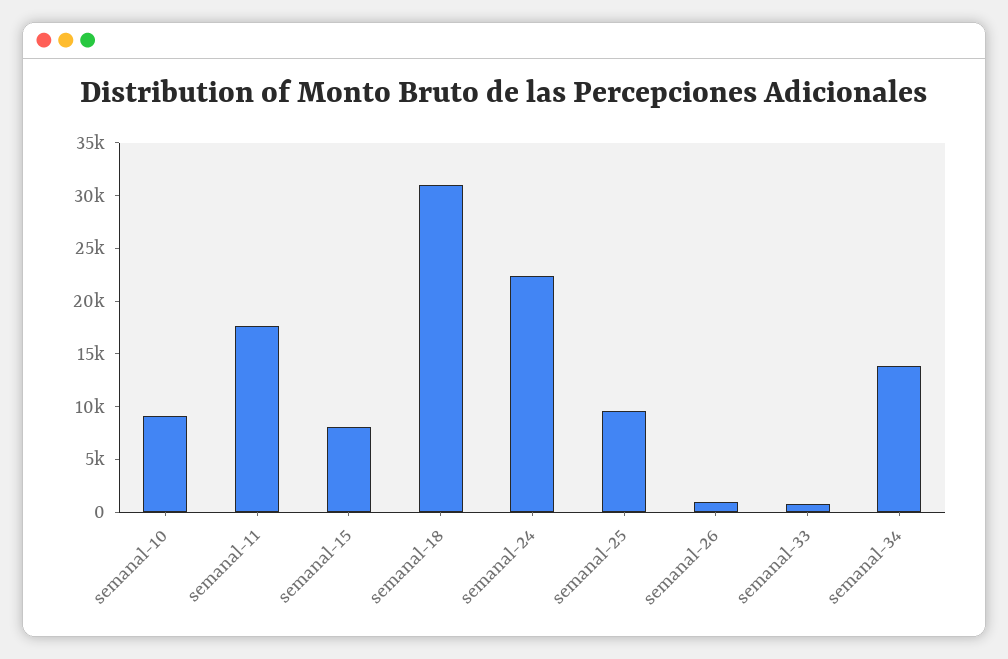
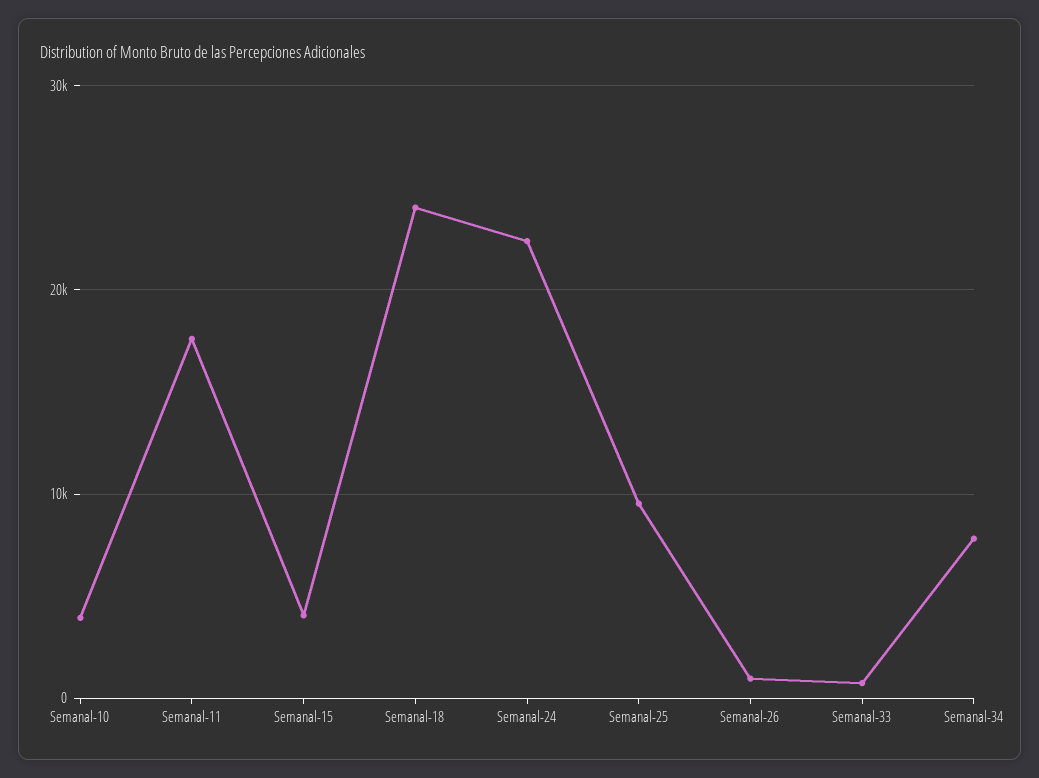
  {
-   "semanal-10": 9000,
+   "semanal-10": 4000,
    "semanal-11": 18000,
-   "semanal-15": 8000,
+   "semanal-15": 4000,
-   "semanal-18": 31000,
+   "semanal-18": 24000,
    "semanal-24": 22000,
    "semanal-25": 10000,
    "semanal-26": 1000,
    "semanal-33": 1000,
-   "semanal-34": 14000
+   "semanal-34": 8000
  }

